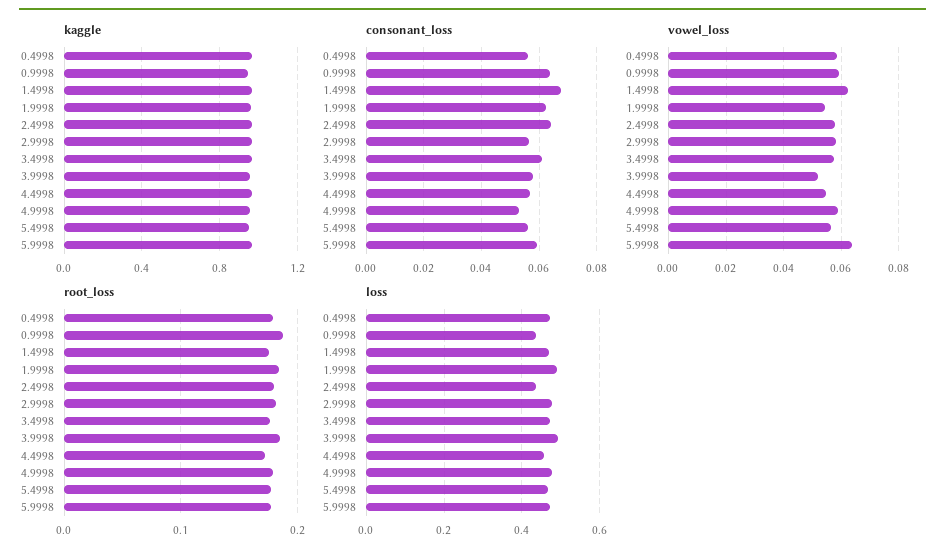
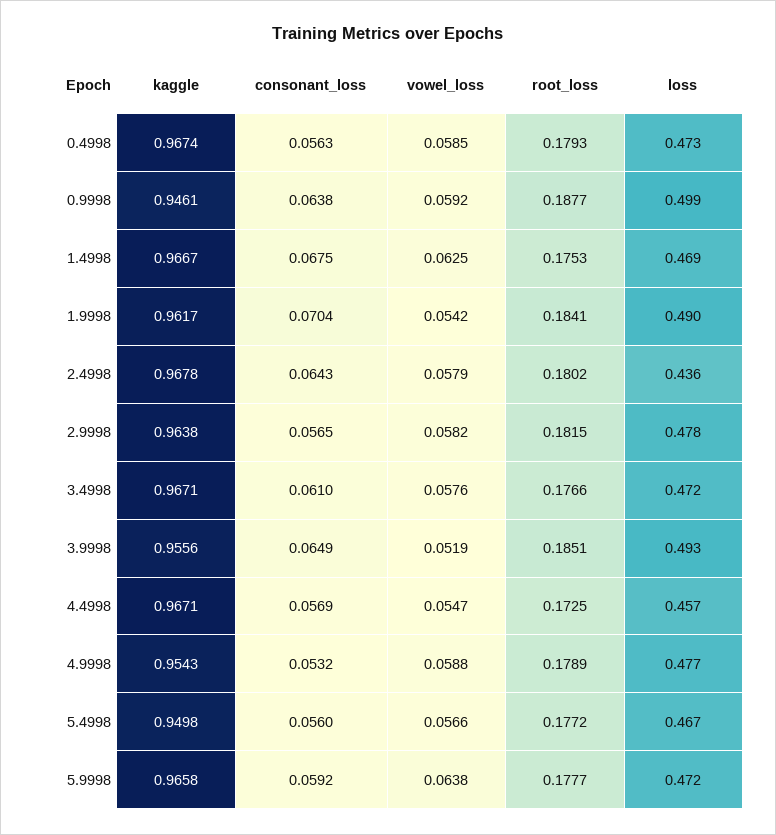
  {
    "kaggle": {
      "0.4998": 0.9674,
      "0.9998": 0.9461,
      "1.4998": 0.9667,
      "1.9998": 0.9617,
      "2.4998": 0.9678,
      "2.9998": 0.9638,
      "3.4998": 0.9671,
      "3.9998": 0.9556,
      "4.4998": 0.9671,
      "4.9998": 0.9543,
      "5.4998": 0.9498,
      "5.9998": 0.9658
    },
    "consonant_loss": {
      "0.4998": 0.0563,
      "0.9998": 0.0638,
      "1.4998": 0.0675,
-     "1.9998": 0.0625,
+     "1.9998": 0.0704,
      "2.4998": 0.0643,
      "2.9998": 0.0565,
      "3.4998": 0.061,
-     "3.9998": 0.0575,
+     "3.9998": 0.0649,
      "4.4998": 0.0569,
      "4.9998": 0.0532,
      "5.4998": 0.056,
      "5.9998": 0.0592
    },
    "vowel_loss": {
      "0.4998": 0.0585,
      "0.9998": 0.0592,
      "1.4998": 0.0625,
      "1.9998": 0.0542,
      "2.4998": 0.0579,
      "2.9998": 0.0582,
      "3.4998": 0.0576,
      "3.9998": 0.0519,
      "4.4998": 0.0547,
      "4.9998": 0.0588,
      "5.4998": 0.0566,
      "5.9998": 0.0638
    },
    "root_loss": {
      "0.4998": 0.1793,
      "0.9998": 0.1877,
      "1.4998": 0.1753,
      "1.9998": 0.1841,
      "2.4998": 0.1802,
      "2.9998": 0.1815,
      "3.4998": 0.1766,
      "3.9998": 0.1851,
      "4.4998": 0.1725,
      "4.9998": 0.1789,
      "5.4998": 0.1772,
      "5.9998": 0.1777
    },
    "loss": {
      "0.4998": 0.473,
-     "0.9998": 0.44,
+     "0.9998": 0.499,
      "1.4998": 0.469,
      "1.9998": 0.49,
      "2.4998": 0.436,
      "2.9998": 0.478,
      "3.4998": 0.472,
      "3.9998": 0.493,
      "4.4998": 0.457,
      "4.9998": 0.477,
      "5.4998": 0.467,
      "5.9998": 0.472
    }
  }

